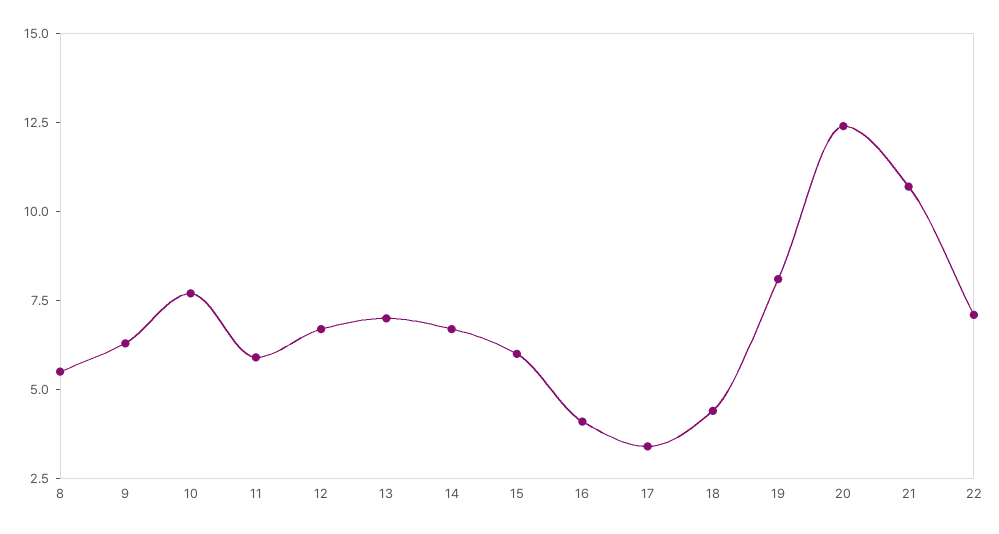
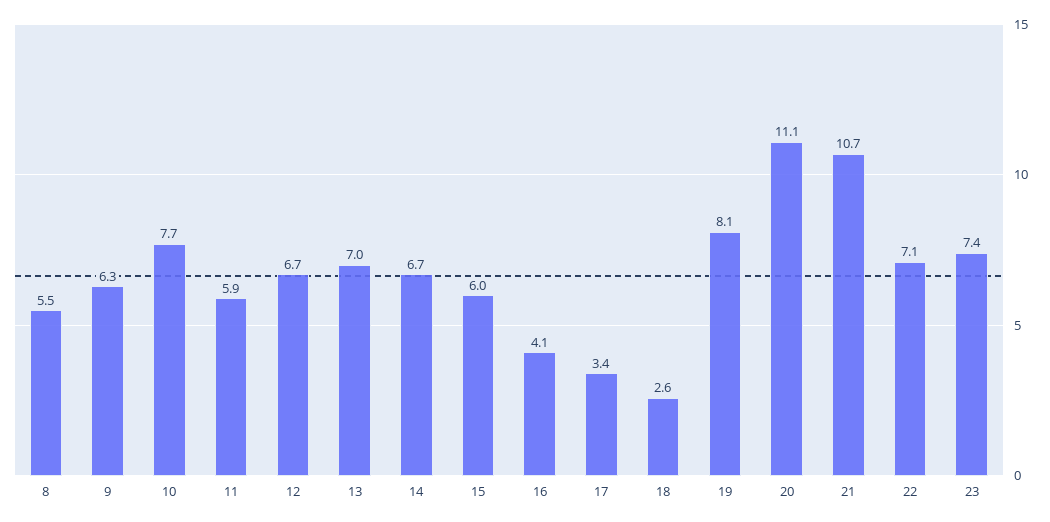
  {
    "8": 5.5,
    "9": 6.3,
    "10": 7.7,
    "11": 5.9,
    "12": 6.7,
    "13": 7,
    "14": 6.7,
    "15": 6,
    "16": 4.1,
    "17": 3.4,
-   "18": 4.5,
+   "18": 2.6,
    "19": 8.1,
-   "20": 12.5,
+   "20": 11.1,
    "21": 10.7,
-   "22": 7.1
+   "22": 7.1,
+   "23": 7.4
  }

